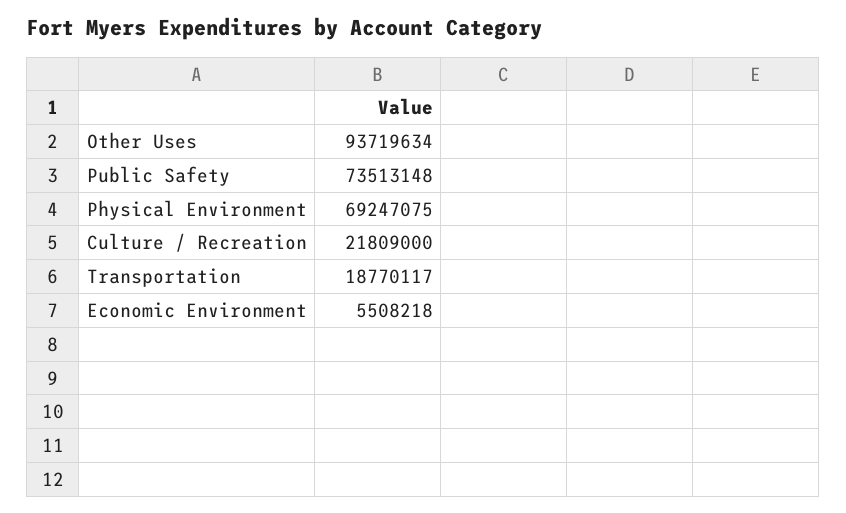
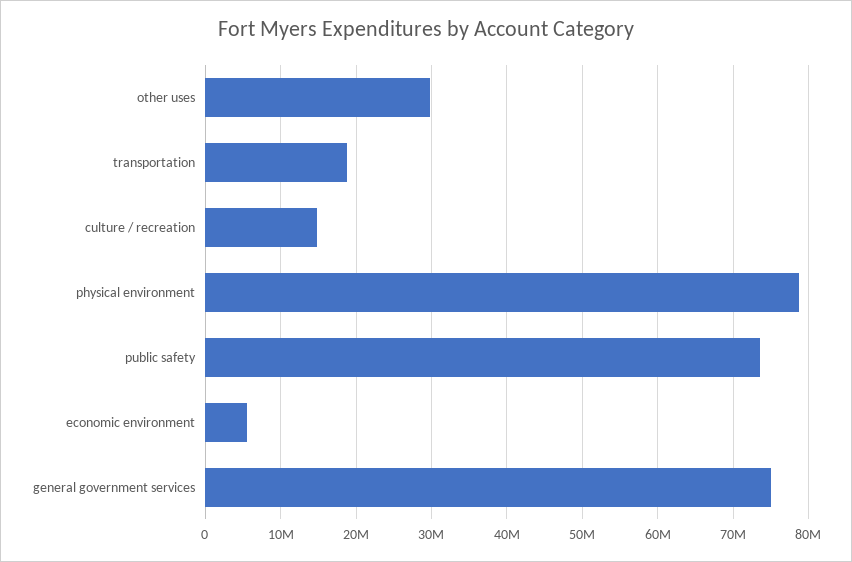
  {
-   "Other Uses": 93719634,
+   "Other Uses": 30000000,
    "Public Safety": 73513148,
-   "Physical Environment": 69247075,
+   "Physical Environment": 79000000,
-   "Culture / Recreation": 21809000,
+   "Culture / Recreation": 15000000,
    "Transportation": 18770117,
-   "Economic Environment": 5508218
+   "Economic Environment": 5508218,
+   "general government services": 75000000
  }

